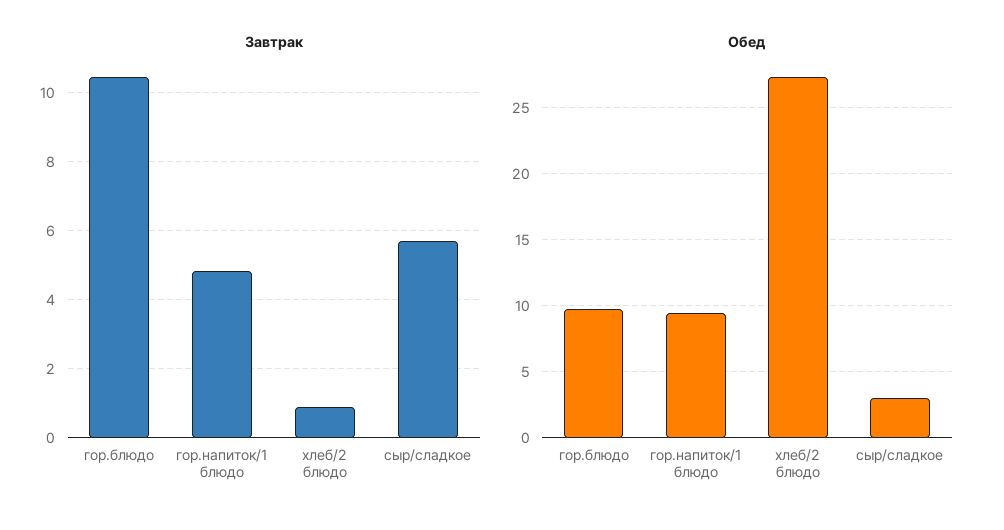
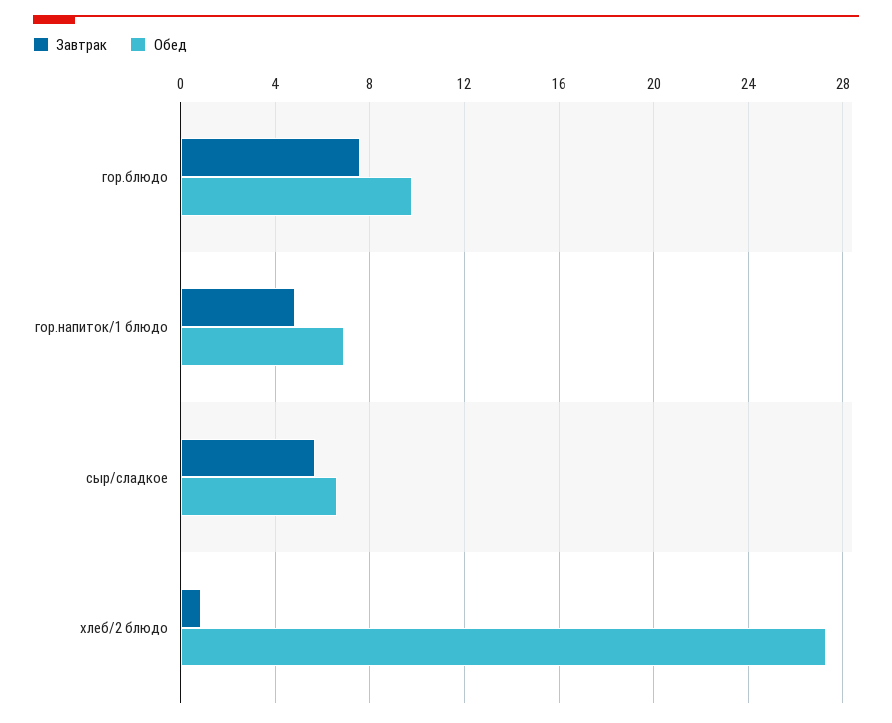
  {
    "Завтрак": {
-     "гор.блюдо": 10.4,
+     "гор.блюдо": 7.5,
      "гор.напиток/1 блюдо": 4.8,
      "хлеб/2 блюдо": 0.8,
      "сыр/сладкое": 5.8
    },
    "Обед": {
      "гор.блюдо": 10,
-     "гор.напиток/1 блюдо": 9.5,
+     "гор.напиток/1 блюдо": 7,
      "хлеб/2 блюдо": 27.5,
-     "сыр/сладкое": 3
+     "сыр/сладкое": 6.5
    }
  }

